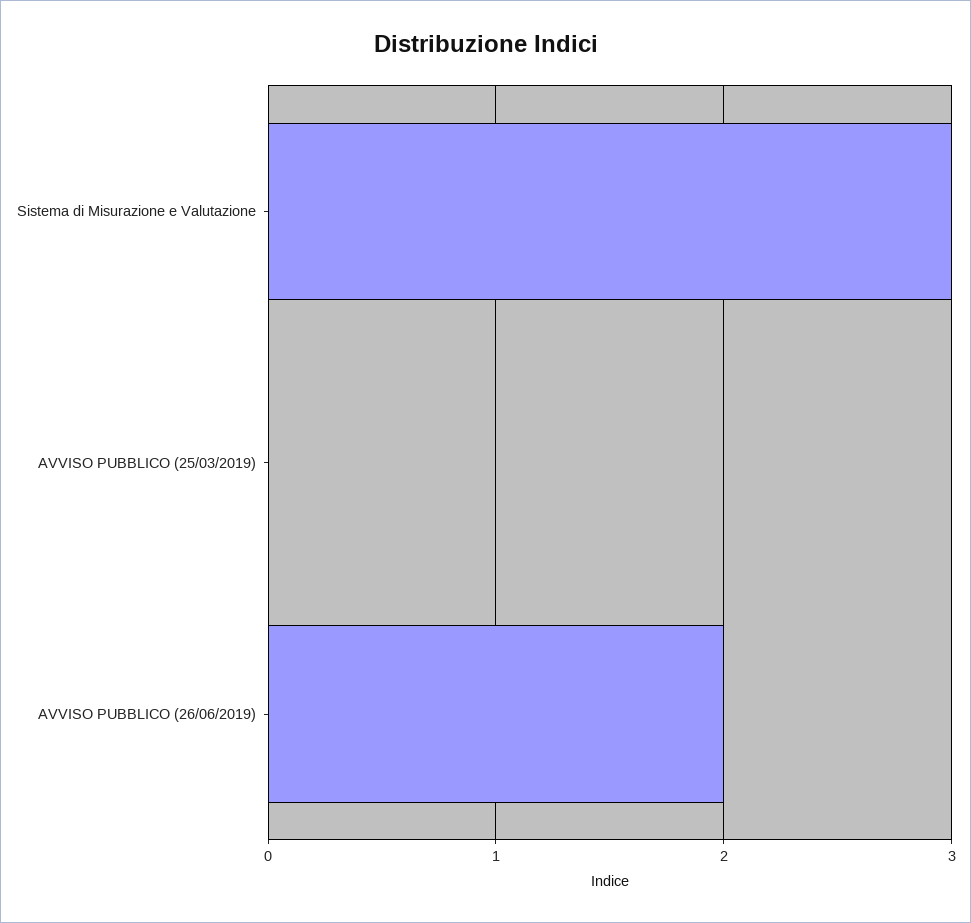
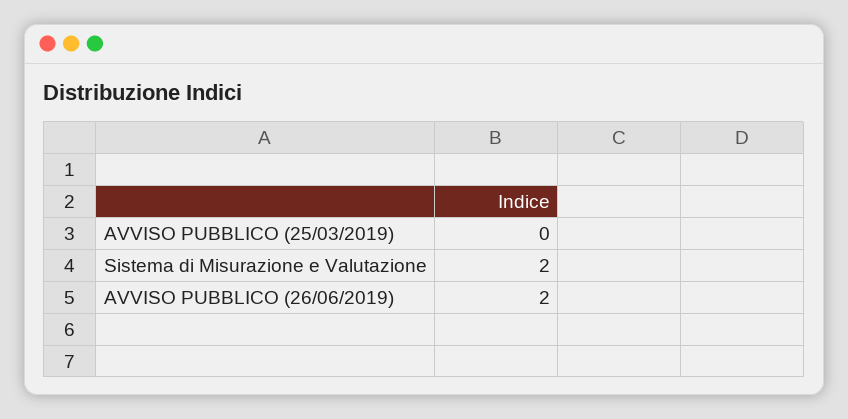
  {
-   "Sistema di Misurazione e Valutazione": 3,
+   "Sistema di Misurazione e Valutazione": 2,
    "AVVISO PUBBLICO (25/03/2019)": 0,
    "AVVISO PUBBLICO (26/06/2019)": 2
  }

